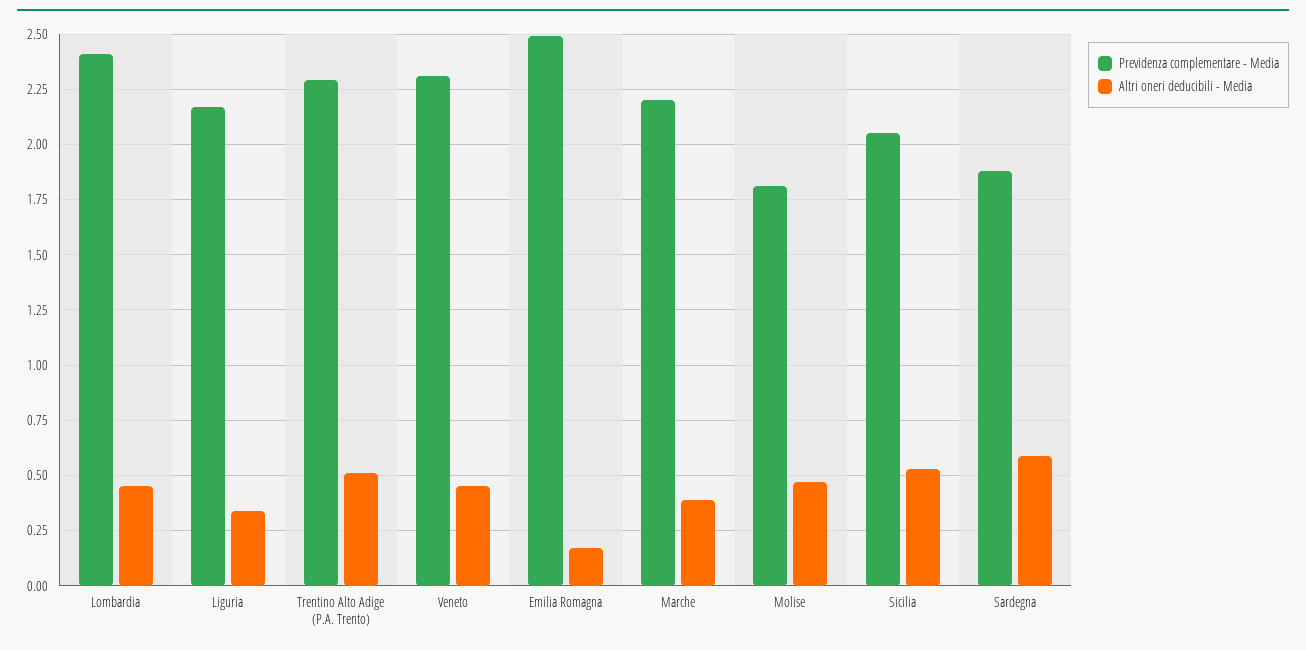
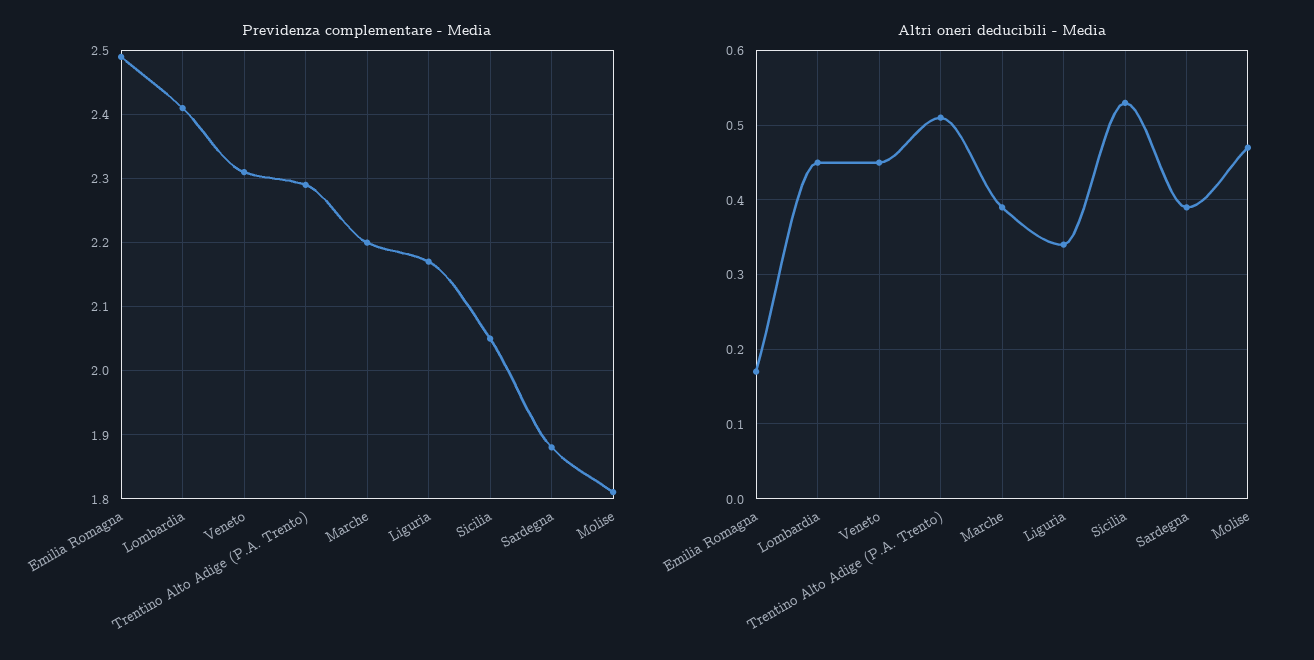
  {
    "Previdenza complementare - Media": {
      "Lombardia": 2.41,
      "Liguria": 2.17,
      "Trentino Alto Adige (P.A. Trento)": 2.29,
      "Veneto": 2.31,
      "Emilia Romagna": 2.49,
      "Marche": 2.2,
      "Molise": 1.81,
      "Sicilia": 2.05,
      "Sardegna": 1.88
    },
    "Altri oneri deducibili - Media": {
      "Lombardia": 0.45,
      "Liguria": 0.34,
      "Trentino Alto Adige (P.A. Trento)": 0.51,
      "Veneto": 0.45,
      "Emilia Romagna": 0.17,
      "Marche": 0.39,
      "Molise": 0.47,
      "Sicilia": 0.53,
-     "Sardegna": 0.6
+     "Sardegna": 0.39
    }
  }

